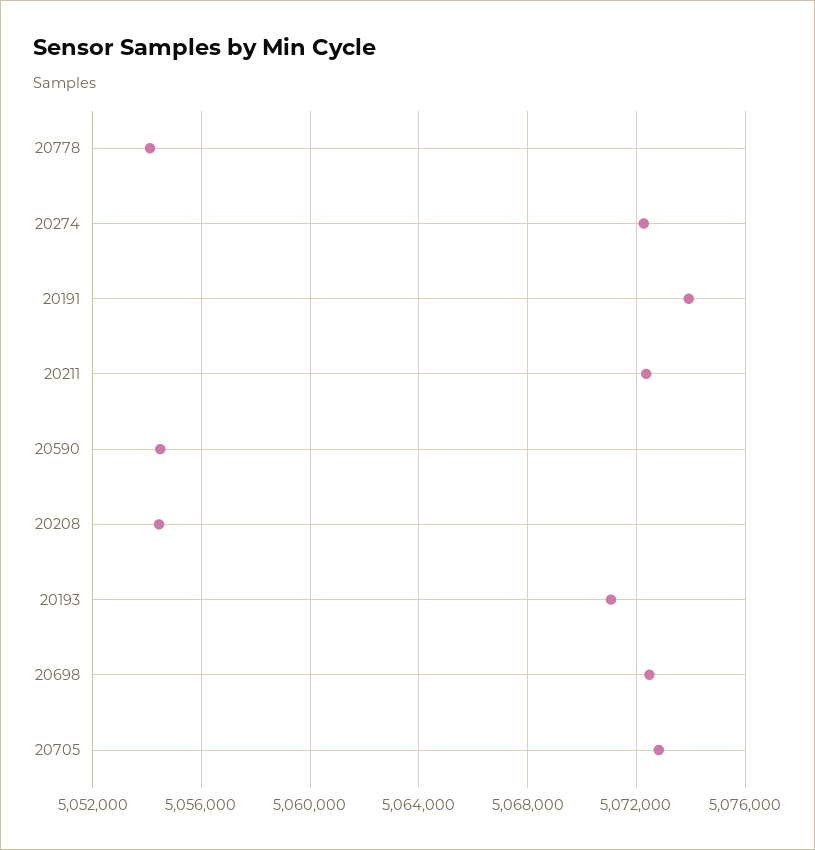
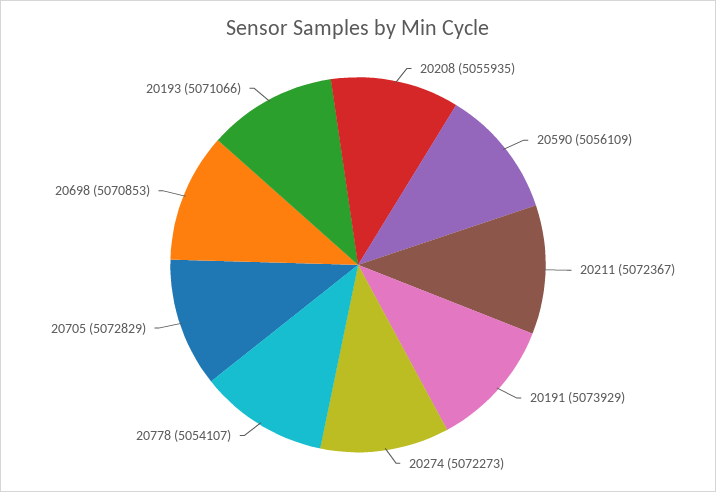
  {
    "20778": 5054107,
    "20274": 5072273,
    "20191": 5073929,
    "20211": 5072367,
-   "20590": 5054500,
+   "20590": 5056109,
-   "20208": 5054500,
+   "20208": 5055935,
    "20193": 5071066,
-   "20698": 5072500,
+   "20698": 5070853,
    "20705": 5072829
  }

